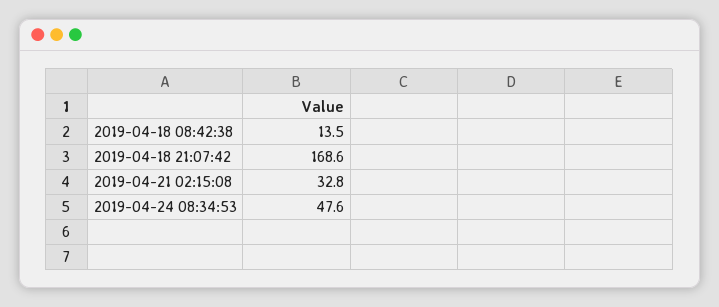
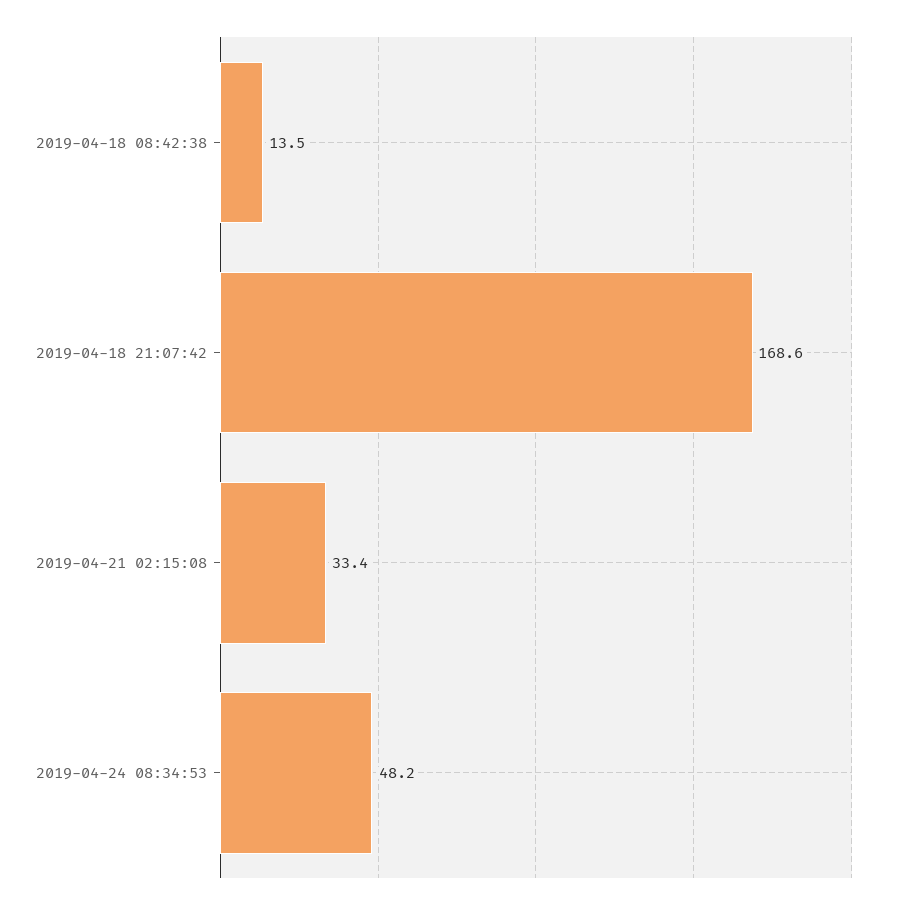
  {
    "2019-04-18 08:42:38": 13.5,
    "2019-04-18 21:07:42": 168.6,
-   "2019-04-21 02:15:08": 32.8,
+   "2019-04-21 02:15:08": 33.4,
-   "2019-04-24 08:34:53": 47.6
+   "2019-04-24 08:34:53": 48.2
  }

